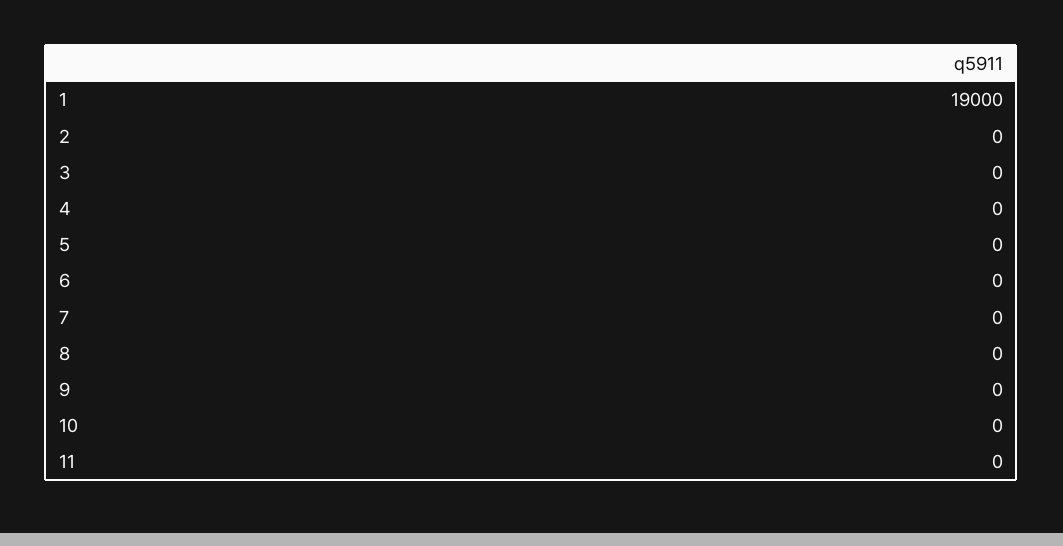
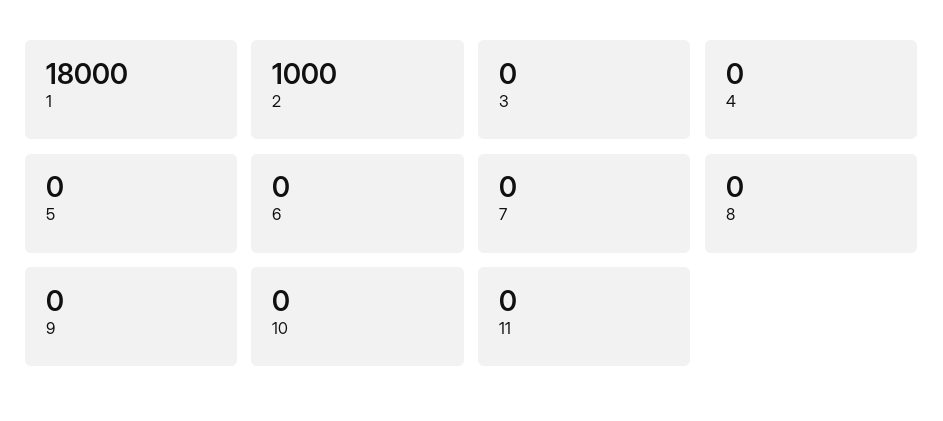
  {
-   "1": 19000,
+   "1": 18000,
-   "2": 0,
+   "2": 1000,
    "3": 0,
    "4": 0,
    "5": 0,
    "6": 0,
    "7": 0,
    "8": 0,
    "9": 0,
    "10": 0,
    "11": 0
  }

